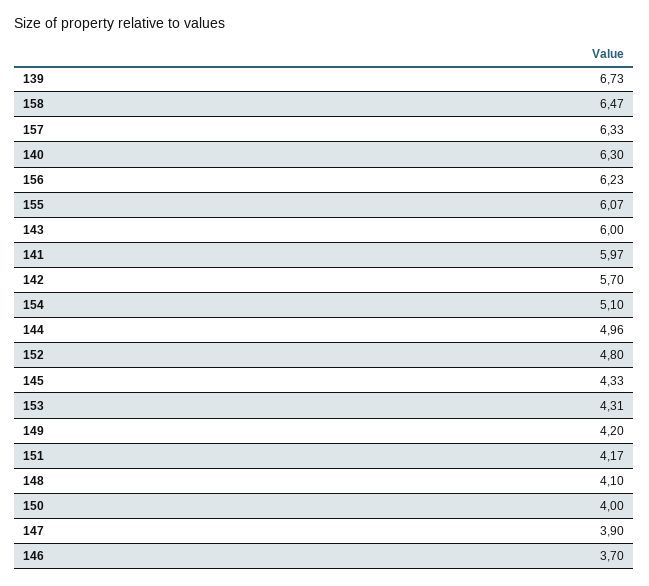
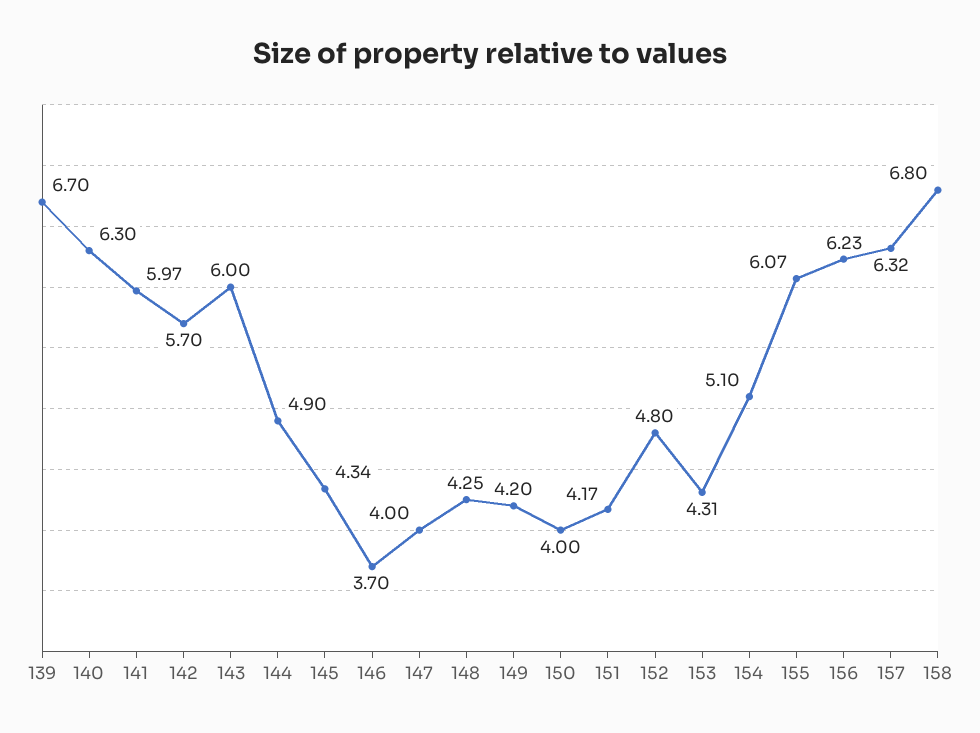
  {
-   "139": 6.73,
+   "139": 6.7,
-   "158": 6.47,
+   "158": 6.8,
-   "157": 6.33,
+   "157": 6.32,
    "140": 6.3,
    "156": 6.23,
    "155": 6.07,
    "143": 6,
    "141": 5.97,
    "142": 5.7,
    "154": 5.1,
-   "144": 4.96,
+   "144": 4.9,
    "152": 4.8,
-   "145": 4.33,
+   "145": 4.34,
    "153": 4.31,
    "149": 4.2,
    "151": 4.17,
-   "148": 4.1,
+   "148": 4.25,
    "150": 4,
-   "147": 3.9,
+   "147": 4,
    "146": 3.7
  }

